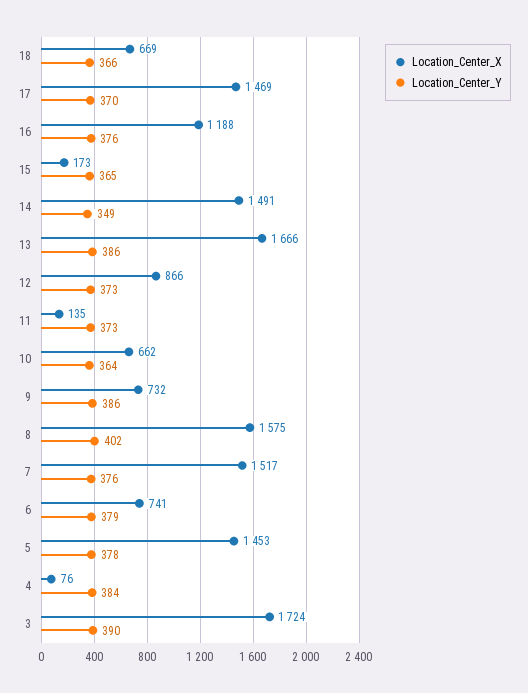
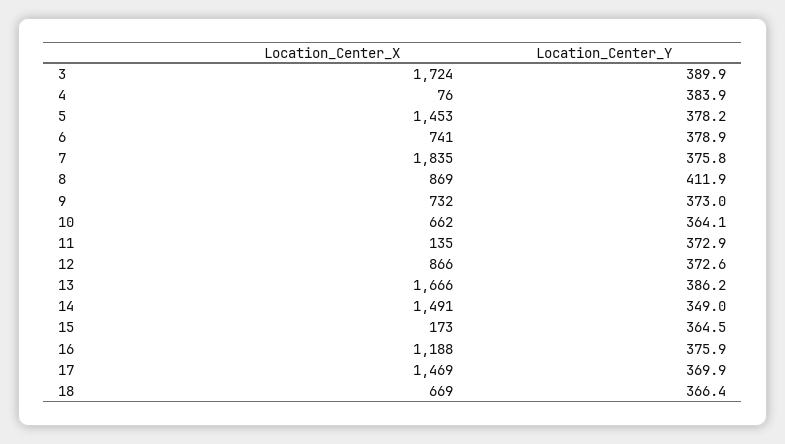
  {
    "Location_Center_X": {
      "18": 669,
      "17": 1469,
      "16": 1188,
      "15": 173,
      "14": 1491,
      "13": 1666,
      "12": 866,
      "11": 135,
      "10": 662,
      "9": 732,
-     "8": 1575,
+     "8": 869,
-     "7": 1517,
+     "7": 1835,
      "6": 741,
      "5": 1453,
      "4": 76,
      "3": 1724
    },
    "Location_Center_Y": {
      "18": 366.4,
      "17": 369.9,
      "16": 375.9,
      "15": 364.5,
      "14": 349,
      "13": 386.2,
      "12": 372.6,
      "11": 372.9,
      "10": 364.1,
-     "9": 386,
+     "9": 373,
-     "8": 402,
+     "8": 411.9,
      "7": 375.8,
      "6": 378.9,
      "5": 378.2,
      "4": 383.9,
      "3": 389.9
    }
  }

